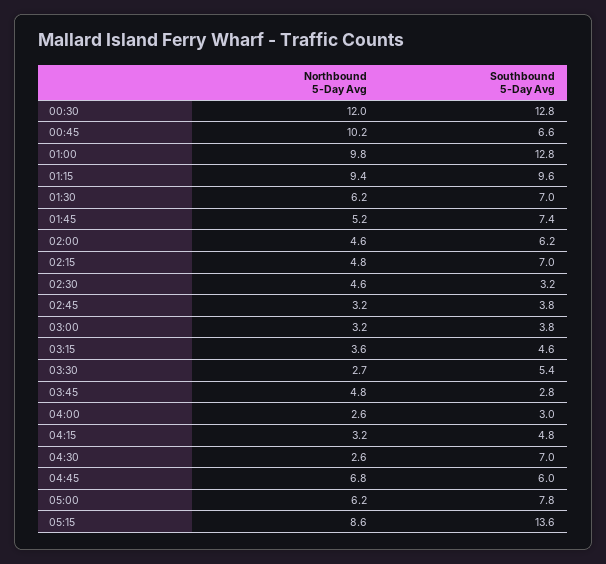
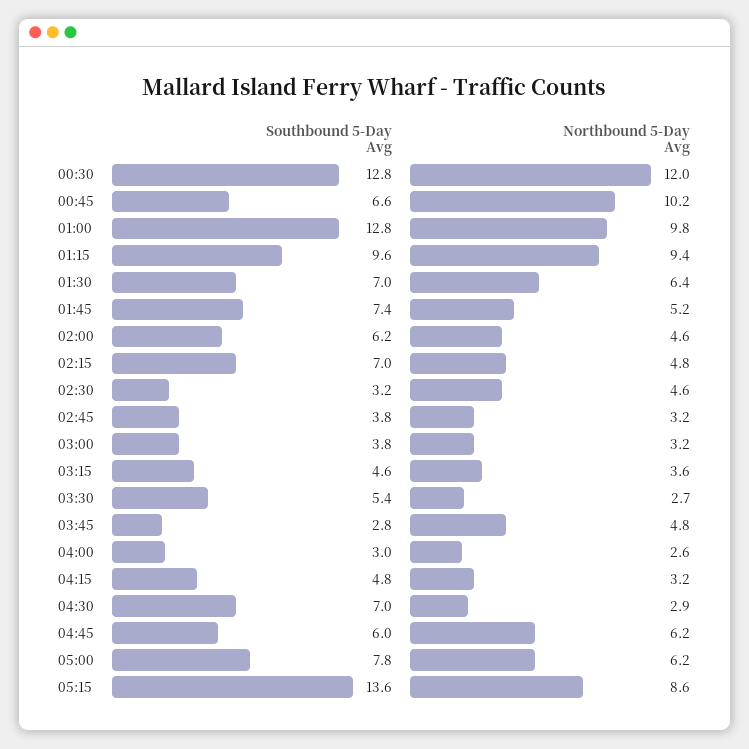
  {
    "Northbound 5-Day Avg": {
      "00:30": 12,
      "00:45": 10.2,
      "01:00": 9.8,
      "01:15": 9.4,
-     "01:30": 6.2,
+     "01:30": 6.4,
      "01:45": 5.2,
      "02:00": 4.6,
      "02:15": 4.8,
      "02:30": 4.6,
      "02:45": 3.2,
      "03:00": 3.2,
      "03:15": 3.6,
      "03:30": 2.7,
      "03:45": 4.8,
      "04:00": 2.6,
      "04:15": 3.2,
-     "04:30": 2.6,
+     "04:30": 2.9,
-     "04:45": 6.8,
+     "04:45": 6.2,
      "05:00": 6.2,
      "05:15": 8.6
    },
    "Southbound 5-Day Avg": {
      "00:30": 12.8,
      "00:45": 6.6,
      "01:00": 12.8,
      "01:15": 9.6,
      "01:30": 7,
      "01:45": 7.4,
      "02:00": 6.2,
      "02:15": 7,
      "02:30": 3.2,
      "02:45": 3.8,
      "03:00": 3.8,
      "03:15": 4.6,
      "03:30": 5.4,
      "03:45": 2.8,
      "04:00": 3,
      "04:15": 4.8,
      "04:30": 7,
      "04:45": 6,
      "05:00": 7.8,
      "05:15": 13.6
    }
  }

